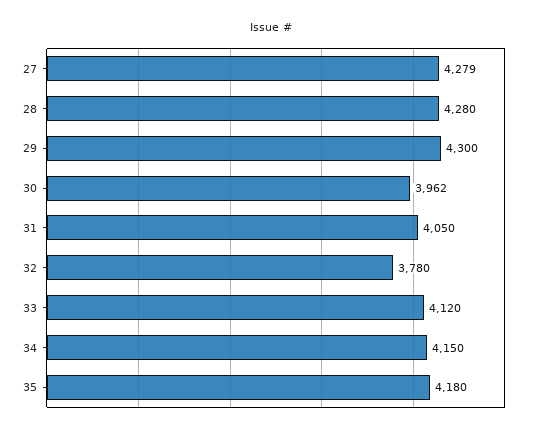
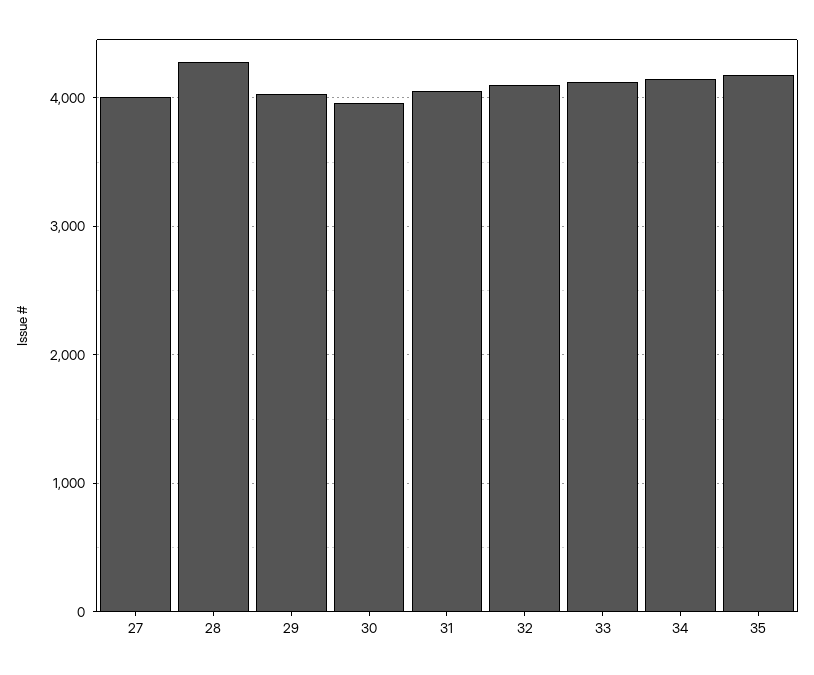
  {
-   "27": 4279,
+   "27": 4000,
    "28": 4280,
-   "29": 4300,
+   "29": 4000,
    "30": 3962,
    "31": 4050,
-   "32": 3780,
+   "32": 4100,
    "33": 4120,
    "34": 4150,
    "35": 4180
  }

